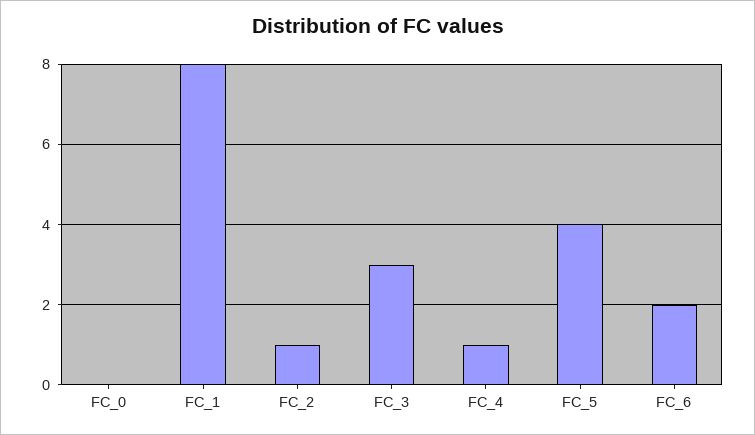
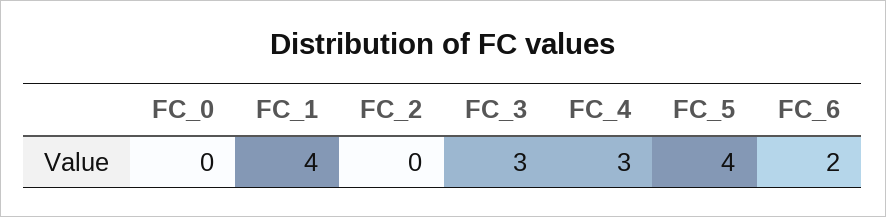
  {
    "FC_0": 0,
-   "FC_1": 8,
+   "FC_1": 4,
-   "FC_2": 1,
+   "FC_2": 0,
    "FC_3": 3,
-   "FC_4": 1,
+   "FC_4": 3,
    "FC_5": 4,
    "FC_6": 2
  }

